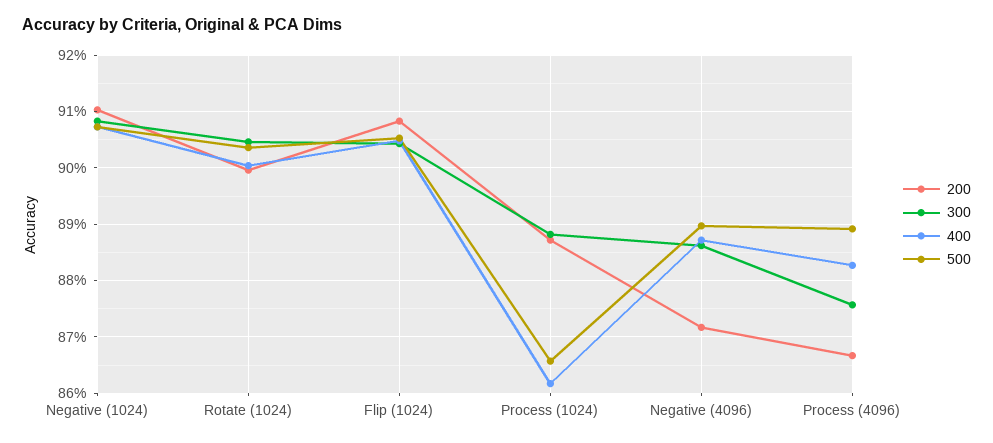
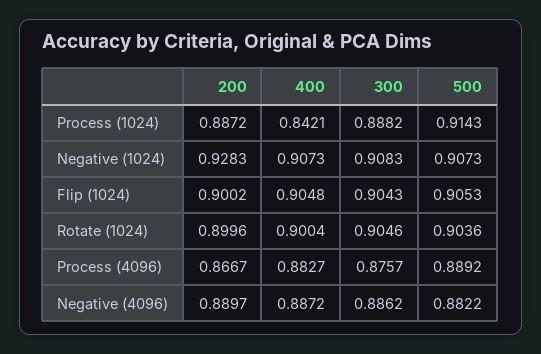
  {
    "200": {
-     "Negative (1024)": 0.91,
+     "Negative (1024)": 0.9283,
      "Rotate (1024)": 0.8996,
-     "Flip (1024)": 0.908,
+     "Flip (1024)": 0.9002,
      "Process (1024)": 0.8872,
-     "Negative (4096)": 0.872,
+     "Negative (4096)": 0.8897,
      "Process (4096)": 0.8667
    },
    "300": {
      "Negative (1024)": 0.9083,
      "Rotate (1024)": 0.9046,
      "Flip (1024)": 0.9043,
      "Process (1024)": 0.8882,
      "Negative (4096)": 0.8862,
      "Process (4096)": 0.8757
    },
    "400": {
      "Negative (1024)": 0.9073,
      "Rotate (1024)": 0.9004,
      "Flip (1024)": 0.9048,
-     "Process (1024)": 0.862,
+     "Process (1024)": 0.8421,
      "Negative (4096)": 0.8872,
      "Process (4096)": 0.8827
    },
    "500": {
      "Negative (1024)": 0.9073,
      "Rotate (1024)": 0.9036,
      "Flip (1024)": 0.9053,
-     "Process (1024)": 0.866,
+     "Process (1024)": 0.9143,
-     "Negative (4096)": 0.89,
+     "Negative (4096)": 0.8822,
      "Process (4096)": 0.8892
    }
  }

